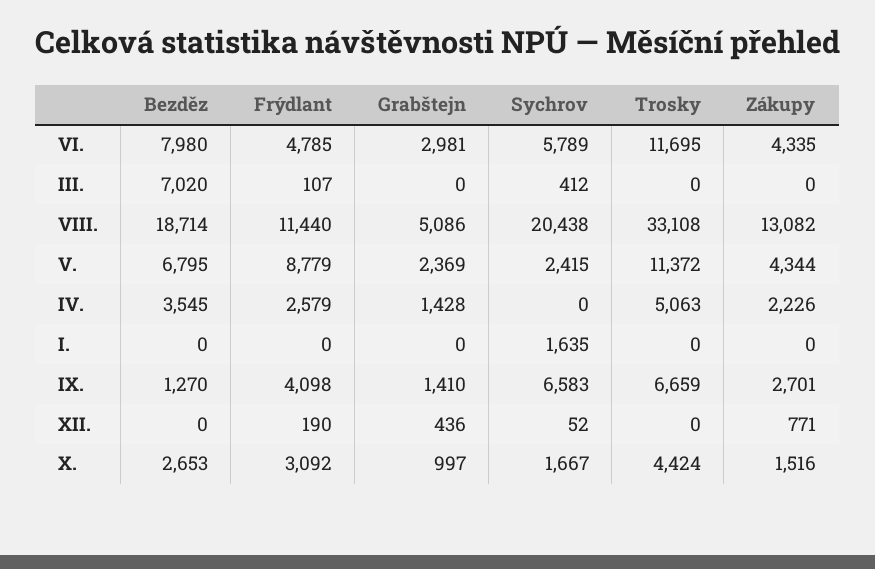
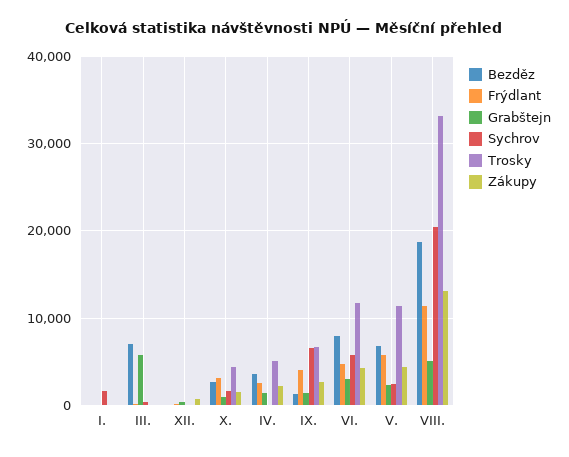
  {
    "Bezděz": {
      "VI.": 7980,
      "III.": 7020,
      "VIII.": 18714,
      "V.": 6795,
      "IV.": 3545,
      "I.": 0,
      "IX.": 1270,
      "XII.": 0,
      "X.": 2653
    },
    "Frýdlant": {
      "VI.": 4785,
      "III.": 107,
      "VIII.": 11440,
-     "V.": 8779,
+     "V.": 6000,
      "IV.": 2579,
      "I.": 0,
      "IX.": 4098,
      "XII.": 190,
      "X.": 3092
    },
    "Grabštejn": {
      "VI.": 2981,
-     "III.": 0,
+     "III.": 6000,
      "VIII.": 5086,
      "V.": 2369,
      "IV.": 1428,
      "I.": 0,
      "IX.": 1410,
      "XII.": 436,
      "X.": 997
    },
    "Sychrov": {
      "VI.": 5789,
      "III.": 412,
      "VIII.": 20438,
      "V.": 2415,
      "IV.": 0,
      "I.": 1635,
      "IX.": 6583,
      "XII.": 52,
      "X.": 1667
    },
    "Trosky": {
      "VI.": 11695,
      "III.": 0,
      "VIII.": 33108,
      "V.": 11372,
      "IV.": 5063,
      "I.": 0,
      "IX.": 6659,
      "XII.": 0,
      "X.": 4424
    },
    "Zákupy": {
      "VI.": 4335,
      "III.": 0,
      "VIII.": 13082,
      "V.": 4344,
      "IV.": 2226,
      "I.": 0,
      "IX.": 2701,
      "XII.": 771,
      "X.": 1516
    }
  }

